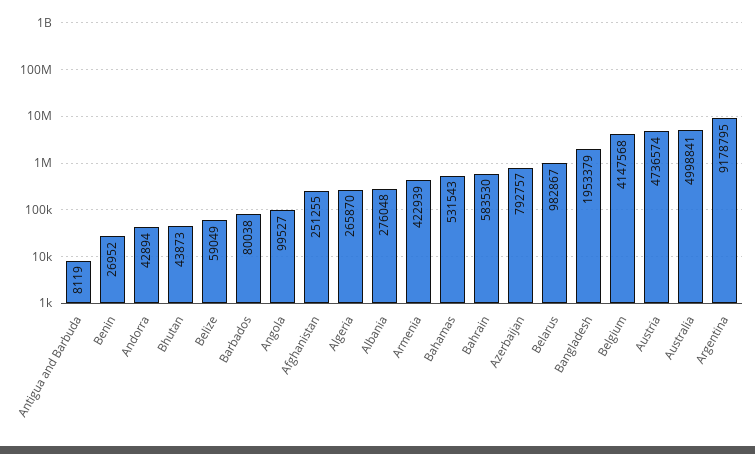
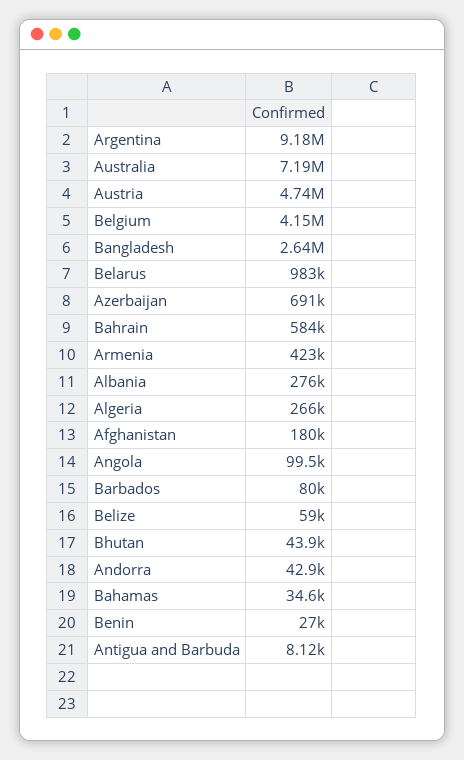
  {
    "Antigua and Barbuda": 8119,
    "Benin": 26952,
    "Andorra": 42894,
    "Bhutan": 43873,
    "Belize": 59049,
    "Barbados": 80038,
    "Angola": 99527,
-   "Afghanistan": 251255,
+   "Afghanistan": 180000,
    "Algeria": 265870,
    "Albania": 276048,
    "Armenia": 422939,
-   "Bahamas": 531543,
+   "Bahamas": 34600,
    "Bahrain": 583530,
-   "Azerbaijan": 792757,
+   "Azerbaijan": 691000,
    "Belarus": 982867,
-   "Bangladesh": 1953379,
+   "Bangladesh": 2640000,
    "Belgium": 4147568,
    "Austria": 4736574,
-   "Australia": 4998841,
+   "Australia": 7190000,
    "Argentina": 9178795
  }

